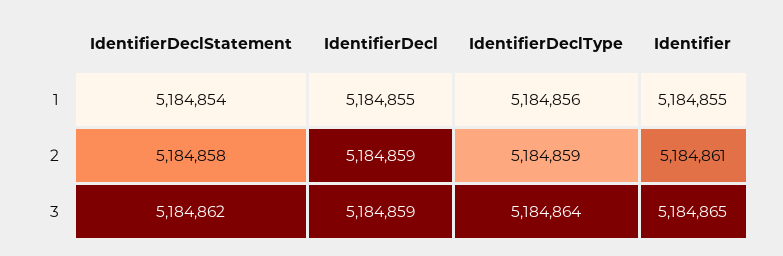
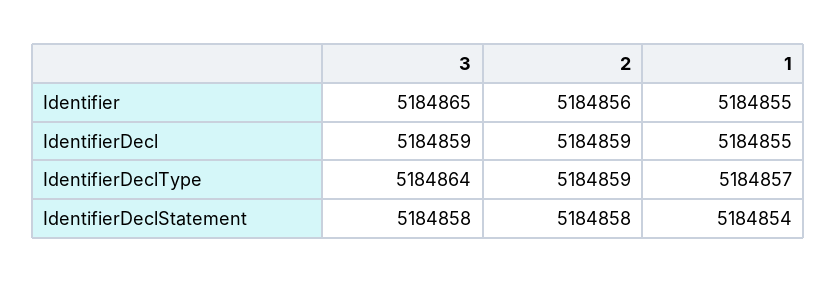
  {
    "IdentifierDeclStatement": {
      "1": 5184854,
      "2": 5184858,
-     "3": 5184862
+     "3": 5184858
    },
    "IdentifierDecl": {
      "1": 5184855,
      "2": 5184859,
      "3": 5184859
    },
    "IdentifierDeclType": {
-     "1": 5184856,
+     "1": 5184857,
      "2": 5184859,
      "3": 5184864
    },
    "Identifier": {
      "1": 5184855,
-     "2": 5184861,
+     "2": 5184856,
      "3": 5184865
    }
  }

